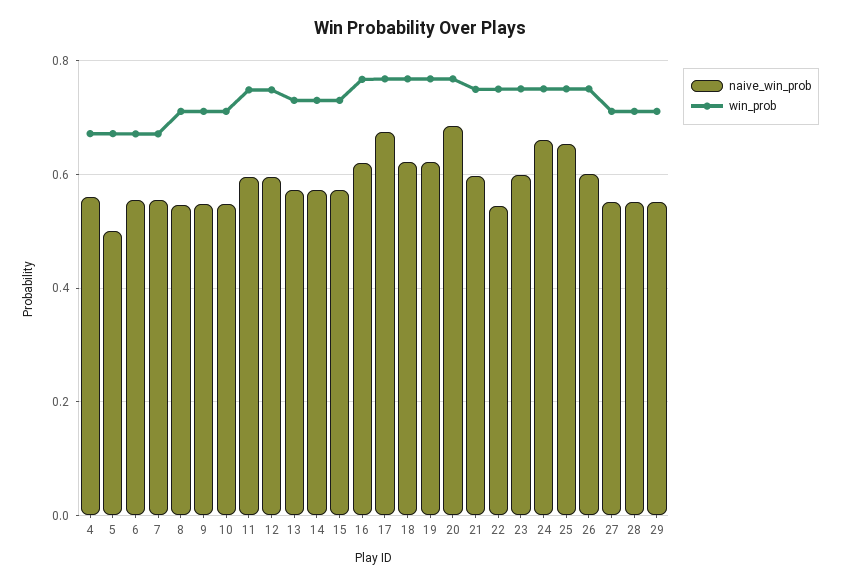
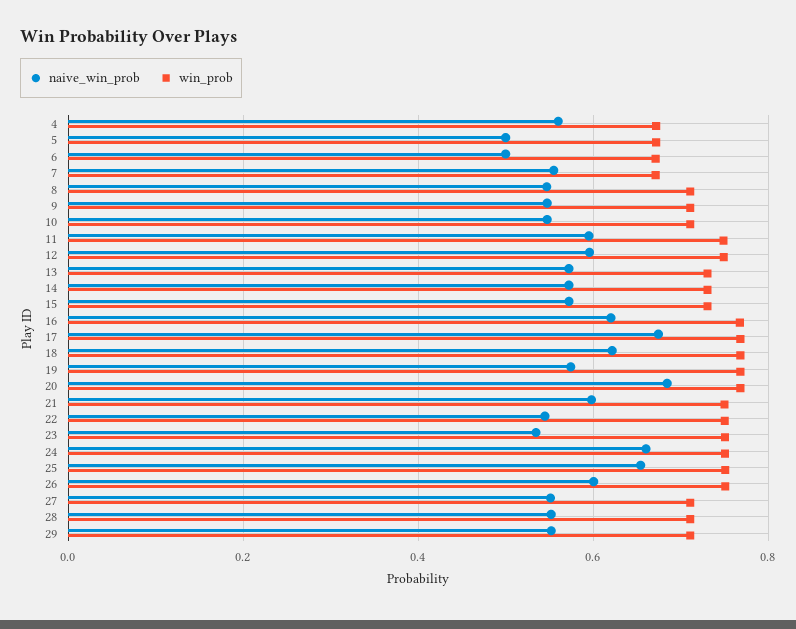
  {
    "naive_win_prob": {
      "4": 0.56,
      "5": 0.5,
-     "6": 0.56,
+     "6": 0.5,
      "7": 0.56,
      "8": 0.54,
      "9": 0.54,
      "10": 0.54,
      "11": 0.6,
      "12": 0.6,
      "13": 0.58,
      "14": 0.58,
      "15": 0.58,
      "16": 0.62,
      "17": 0.68,
      "18": 0.62,
-     "19": 0.62,
+     "19": 0.58,
      "20": 0.68,
      "21": 0.6,
      "22": 0.54,
-     "23": 0.6,
+     "23": 0.54,
      "24": 0.66,
      "25": 0.66,
      "26": 0.6,
      "27": 0.56,
      "28": 0.56,
      "29": 0.56
    },
    "win_prob": {
      "4": 0.68,
      "5": 0.68,
      "6": 0.68,
      "7": 0.68,
      "8": 0.72,
      "9": 0.72,
      "10": 0.72,
      "11": 0.74,
      "12": 0.74,
      "13": 0.74,
      "14": 0.74,
      "15": 0.74,
      "16": 0.76,
      "17": 0.76,
      "18": 0.76,
      "19": 0.76,
      "20": 0.76,
      "21": 0.76,
      "22": 0.76,
      "23": 0.76,
      "24": 0.76,
      "25": 0.76,
      "26": 0.76,
      "27": 0.72,
      "28": 0.72,
      "29": 0.72
    }
  }

